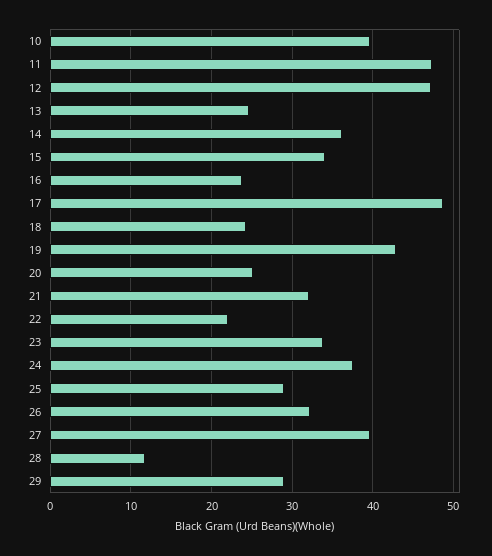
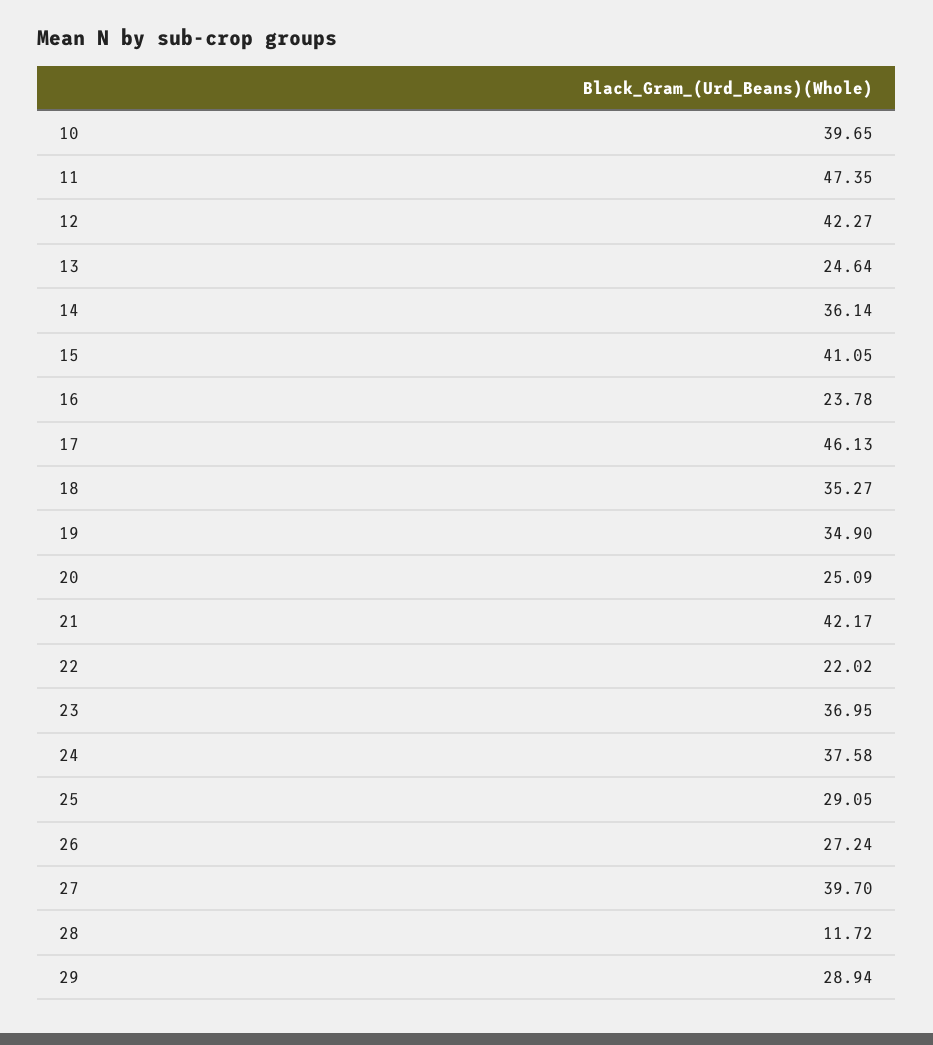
  {
    "10": 39.65,
    "11": 47.35,
-   "12": 47,
+   "12": 42.27,
    "13": 24.64,
    "14": 36.14,
-   "15": 34,
+   "15": 41.05,
    "16": 23.78,
-   "17": 49,
+   "17": 46.13,
-   "18": 24,
+   "18": 35.27,
-   "19": 43,
+   "19": 34.9,
    "20": 25.09,
-   "21": 32,
+   "21": 42.17,
    "22": 22.02,
-   "23": 34,
+   "23": 36.95,
    "24": 37.58,
    "25": 29.05,
-   "26": 32,
+   "26": 27.24,
    "27": 39.7,
    "28": 11.72,
    "29": 28.94
  }

